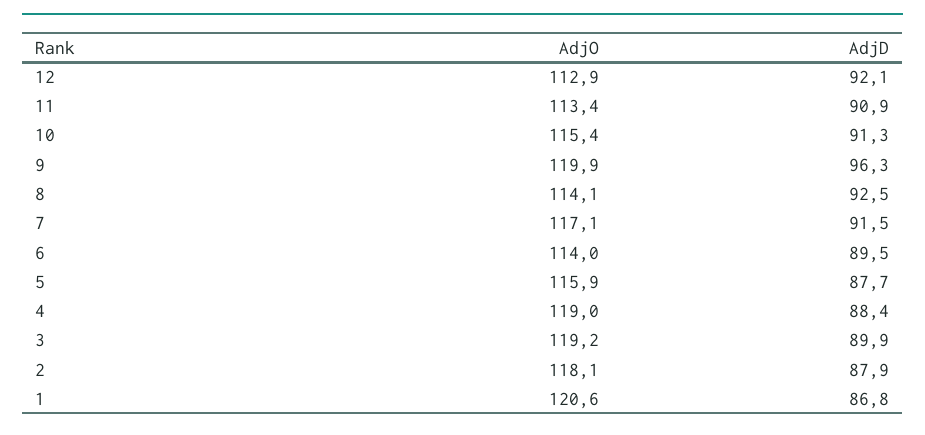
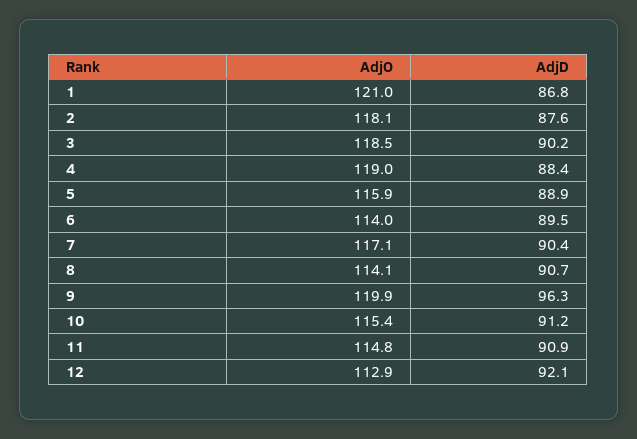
  {
    "AdjO": {
      "12": 112.9,
-     "11": 113.4,
+     "11": 114.8,
      "10": 115.4,
      "9": 119.9,
      "8": 114.1,
      "7": 117.1,
      "6": 114,
      "5": 115.9,
      "4": 119,
-     "3": 119.2,
+     "3": 118.5,
      "2": 118.1,
-     "1": 120.6
+     "1": 121
    },
    "AdjD": {
      "12": 92.1,
      "11": 90.9,
-     "10": 91.3,
+     "10": 91.2,
      "9": 96.3,
-     "8": 92.5,
+     "8": 90.7,
-     "7": 91.5,
+     "7": 90.4,
      "6": 89.5,
-     "5": 87.7,
+     "5": 88.9,
      "4": 88.4,
-     "3": 89.9,
+     "3": 90.2,
-     "2": 87.9,
+     "2": 87.6,
      "1": 86.8
    }
  }

